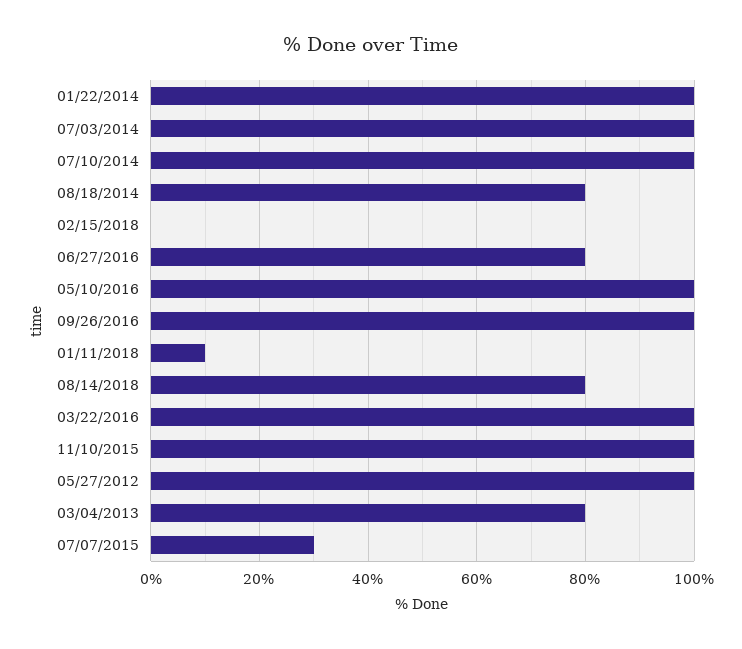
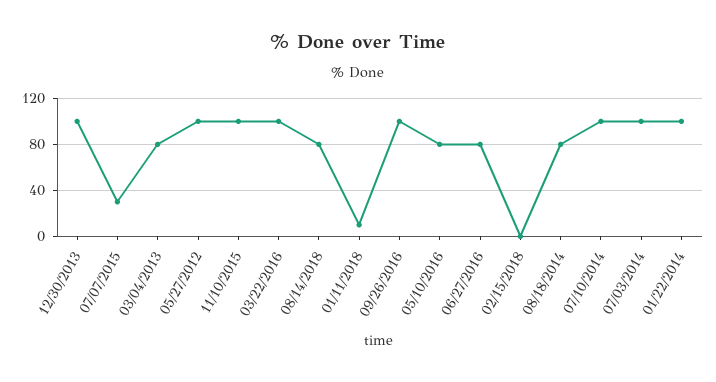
  {
    "01/22/2014": 100,
    "07/03/2014": 100,
    "07/10/2014": 100,
    "08/18/2014": 80,
    "02/15/2018": 0,
    "06/27/2016": 80,
-   "05/10/2016": 100,
+   "05/10/2016": 80,
    "09/26/2016": 100,
    "01/11/2018": 10,
    "08/14/2018": 80,
    "03/22/2016": 100,
    "11/10/2015": 100,
    "05/27/2012": 100,
    "03/04/2013": 80,
-   "07/07/2015": 30
+   "07/07/2015": 30,
+   "12/30/2013": 100
  }

